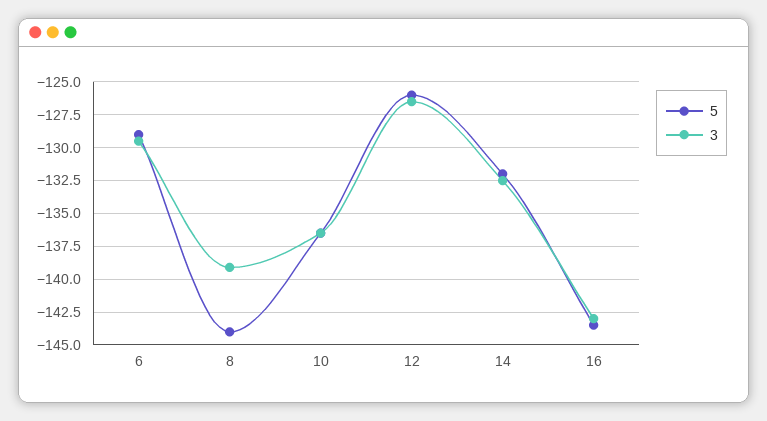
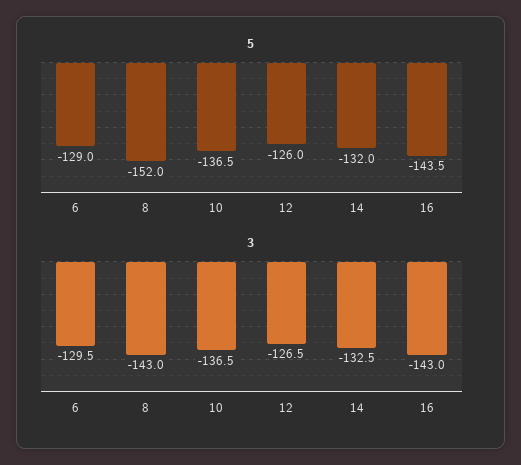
  {
    "5": {
      "6": -129,
-     "8": -144,
+     "8": -152,
      "10": -136.5,
      "12": -126,
      "14": -132,
      "16": -143.5
    },
    "3": {
      "6": -129.5,
-     "8": -139,
+     "8": -143,
      "10": -136.5,
      "12": -126.5,
      "14": -132.5,
      "16": -143
    }
  }

